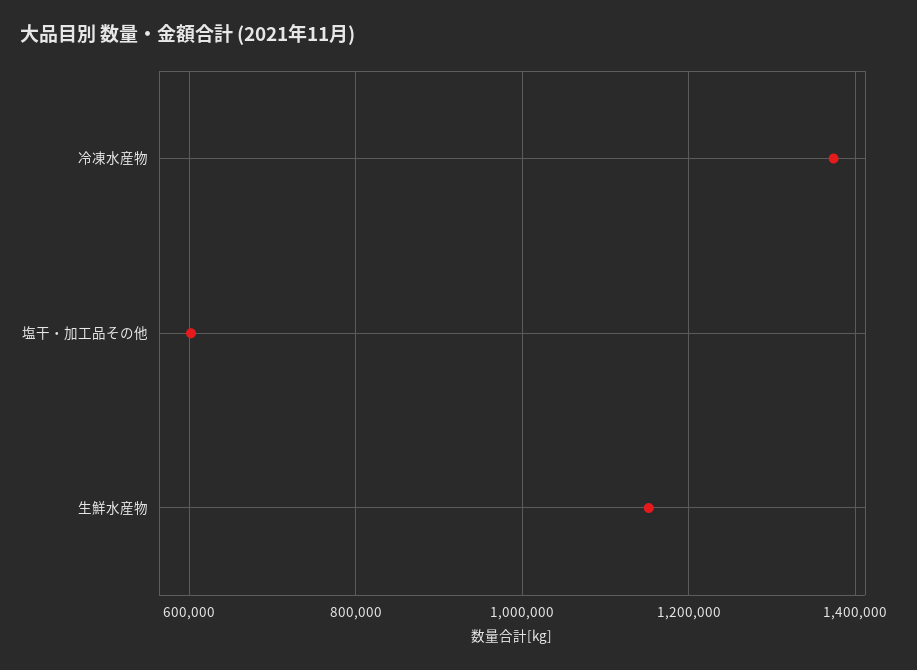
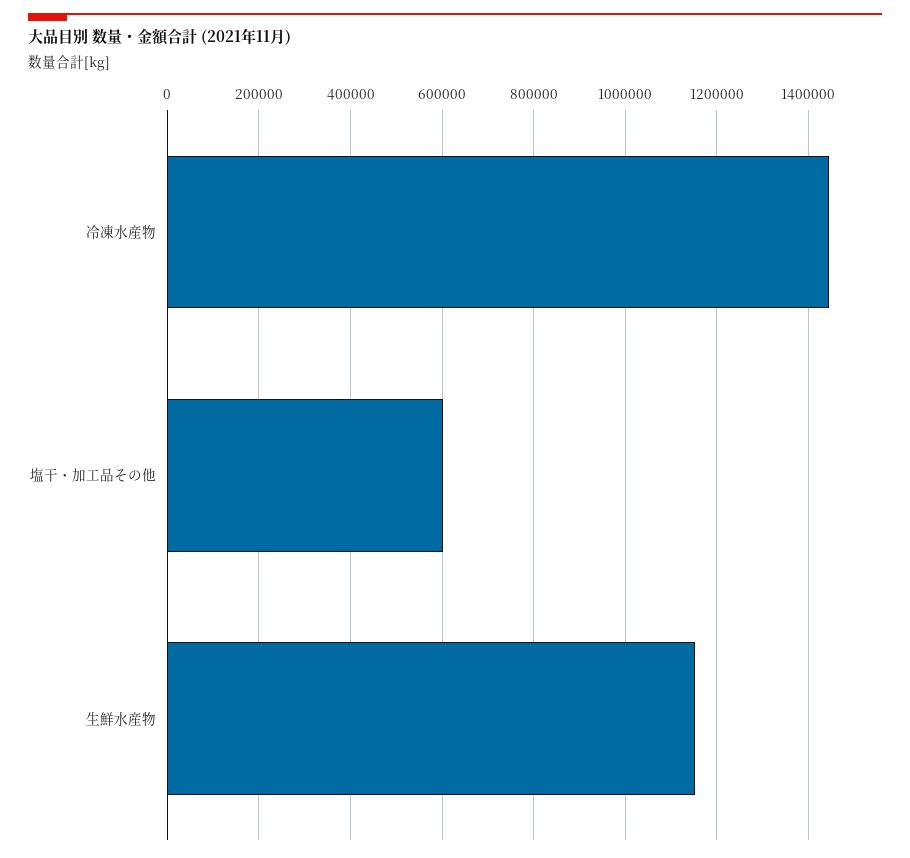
  {
-   "冷凍水産物": 1380000,
+   "冷凍水産物": 1440000,
    "塩干・加工品その他": 600000,
    "生鮮水産物": 1160000
  }

